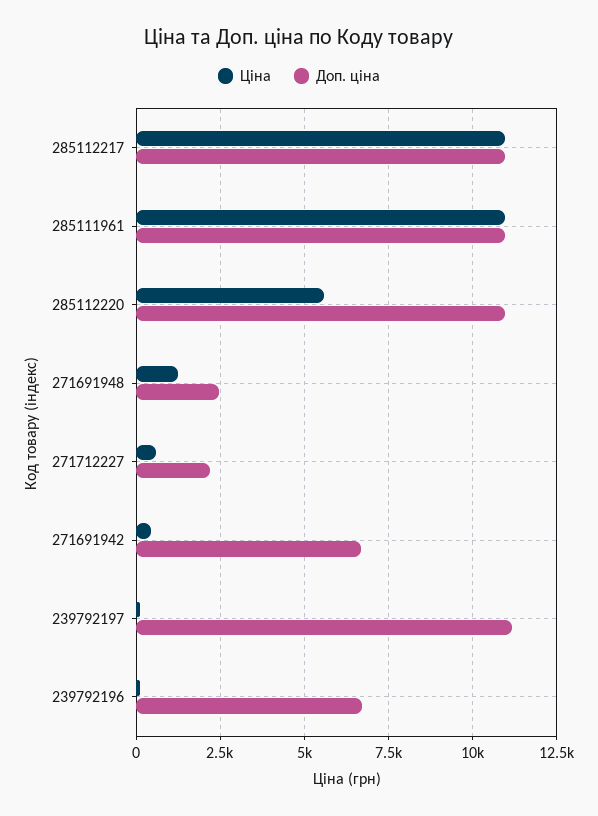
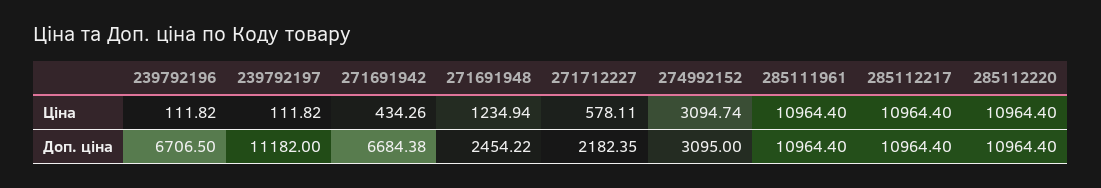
  {
    "Ціна": {
      "285112217": 10964.4,
      "285111961": 10964.4,
-     "285112220": 5500,
+     "285112220": 10964.4,
      "271691948": 1234.94,
      "271712227": 578.11,
      "271691942": 434.26,
      "239792197": 111.82,
-     "239792196": 111.82
+     "239792196": 111.82,
+     "274992152": 3094.74
    },
    "Доп. ціна": {
      "285112217": 10964.4,
      "285111961": 10964.4,
      "285112220": 10964.4,
      "271691948": 2454.22,
      "271712227": 2182.35,
      "271691942": 6684.38,
      "239792197": 11182,
-     "239792196": 6706.5
+     "239792196": 6706.5,
+     "274992152": 3095
    }
  }

